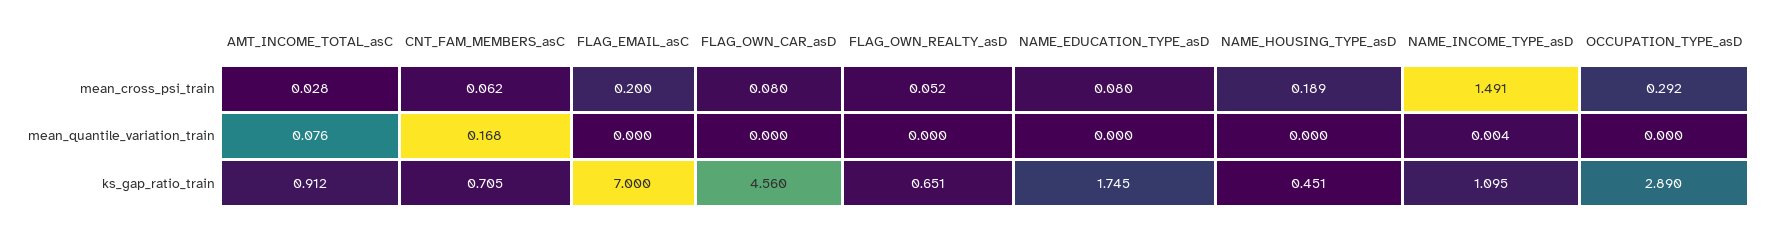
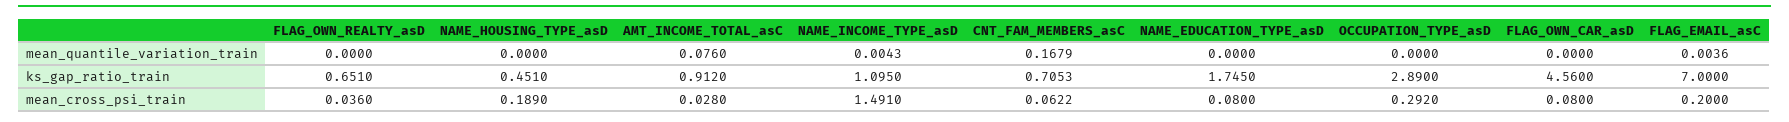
  {
    "AMT_INCOME_TOTAL_asC": {
      "mean_cross_psi_train": 0.028,
      "mean_quantile_variation_train": 0.076,
      "ks_gap_ratio_train": 0.912
    },
    "CNT_FAM_MEMBERS_asC": {
      "mean_cross_psi_train": 0.0622,
      "mean_quantile_variation_train": 0.1679,
      "ks_gap_ratio_train": 0.7053
    },
    "FLAG_EMAIL_asC": {
      "mean_cross_psi_train": 0.2,
-     "mean_quantile_variation_train": 0,
+     "mean_quantile_variation_train": 0.0036,
      "ks_gap_ratio_train": 7
    },
    "FLAG_OWN_CAR_asD": {
      "mean_cross_psi_train": 0.08,
      "mean_quantile_variation_train": 0,
      "ks_gap_ratio_train": 4.56
    },
    "FLAG_OWN_REALTY_asD": {
-     "mean_cross_psi_train": 0.052,
+     "mean_cross_psi_train": 0.036,
      "mean_quantile_variation_train": 0,
      "ks_gap_ratio_train": 0.651
    },
    "NAME_EDUCATION_TYPE_asD": {
      "mean_cross_psi_train": 0.08,
      "mean_quantile_variation_train": 0,
      "ks_gap_ratio_train": 1.745
    },
    "NAME_HOUSING_TYPE_asD": {
      "mean_cross_psi_train": 0.189,
      "mean_quantile_variation_train": 0,
      "ks_gap_ratio_train": 0.451
    },
    "NAME_INCOME_TYPE_asD": {
      "mean_cross_psi_train": 1.491,
      "mean_quantile_variation_train": 0.0043,
      "ks_gap_ratio_train": 1.095
    },
    "OCCUPATION_TYPE_asD": {
      "mean_cross_psi_train": 0.292,
      "mean_quantile_variation_train": 0,
      "ks_gap_ratio_train": 2.89
    }
  }

